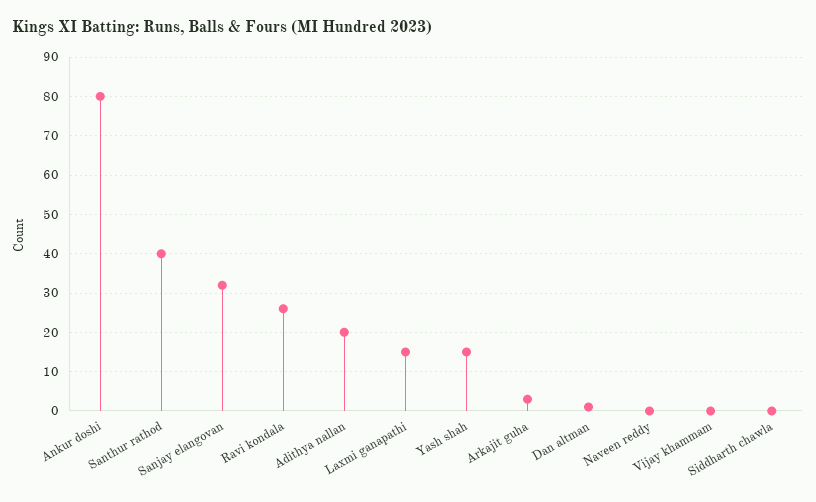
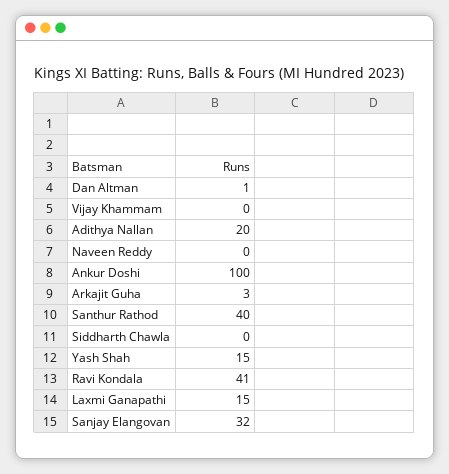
  {
-   "Ankur doshi": 80,
+   "Ankur doshi": 100,
    "Santhur rathod": 40,
    "Sanjay elangovan": 32,
-   "Ravi kondala": 25,
+   "Ravi kondala": 41,
    "Adithya nallan": 20,
    "Laxmi ganapathi": 15,
    "Yash shah": 15,
    "Arkajit guha": 3,
    "Dan altman": 1,
    "Naveen reddy": 0,
    "Vijay khammam": 0,
    "Siddharth chawla": 0
  }

